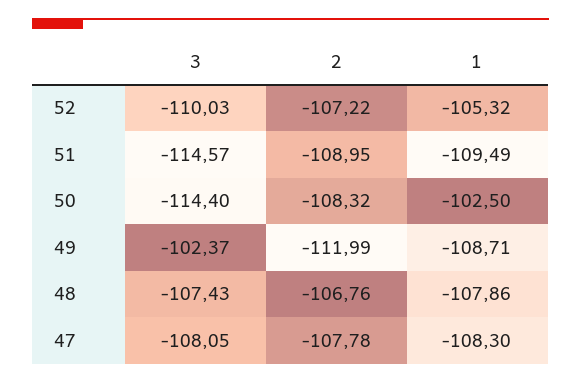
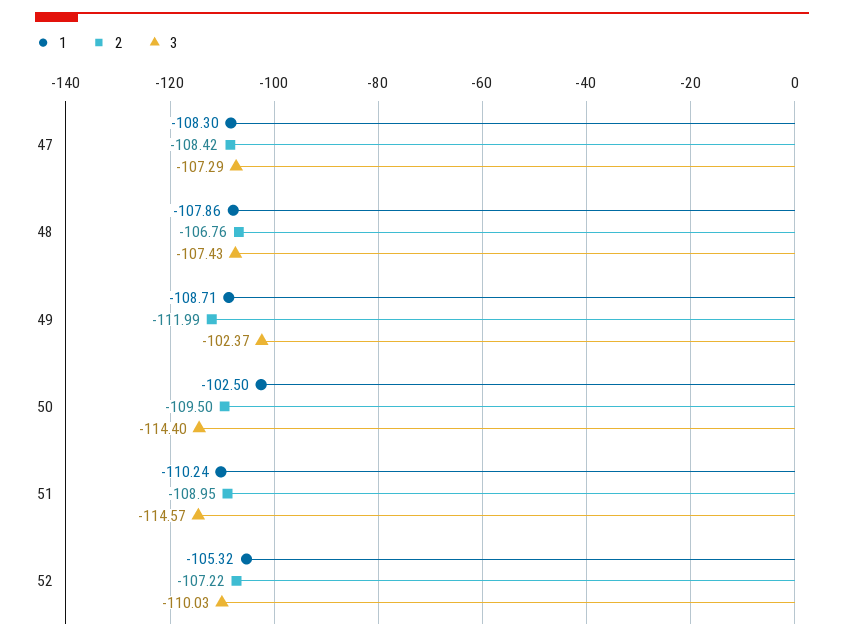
  {
    "3": {
      "52": -110.03,
      "51": -114.57,
      "50": -114.4,
      "49": -102.37,
      "48": -107.43,
-     "47": -108.05
+     "47": -107.29
    },
    "2": {
      "52": -107.22,
      "51": -108.95,
-     "50": -108.32,
+     "50": -109.5,
      "49": -111.99,
      "48": -106.76,
-     "47": -107.78
+     "47": -108.42
    },
    "1": {
      "52": -105.32,
-     "51": -109.49,
+     "51": -110.24,
      "50": -102.5,
      "49": -108.71,
      "48": -107.86,
      "47": -108.3
    }
  }

